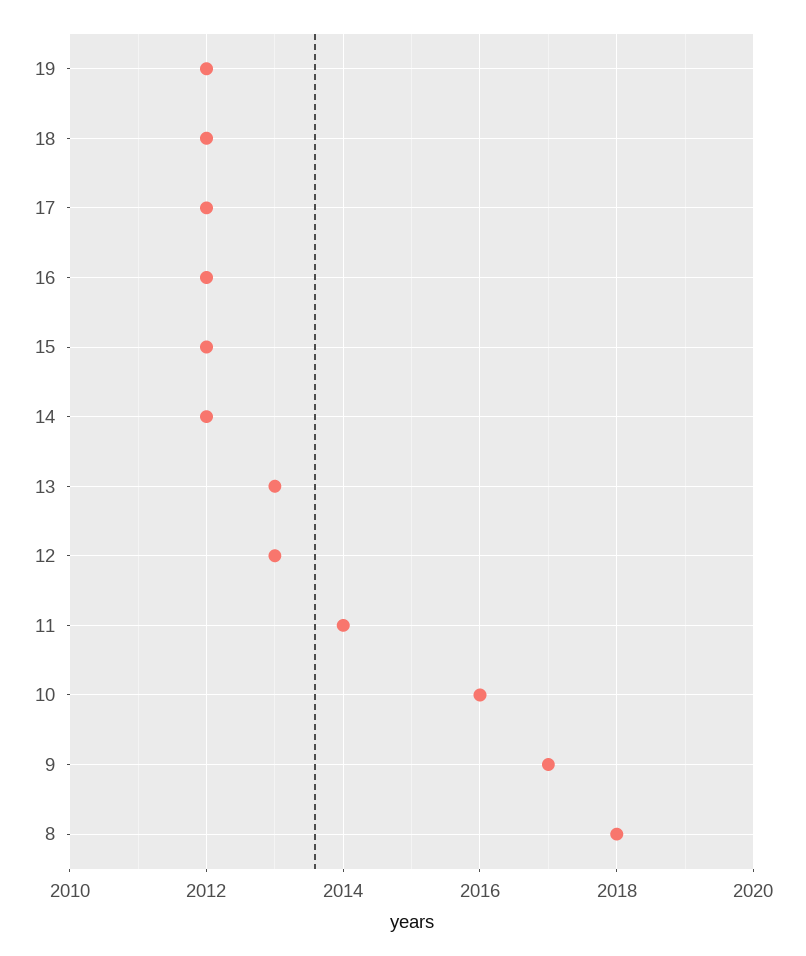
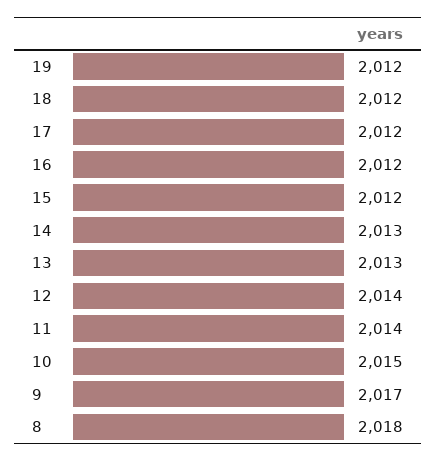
  {
    "19": 2012,
    "18": 2012,
    "17": 2012,
    "16": 2012,
    "15": 2012,
-   "14": 2012,
+   "14": 2013,
    "13": 2013,
-   "12": 2013,
+   "12": 2014,
    "11": 2014,
-   "10": 2016,
+   "10": 2015,
    "9": 2017,
    "8": 2018
  }

